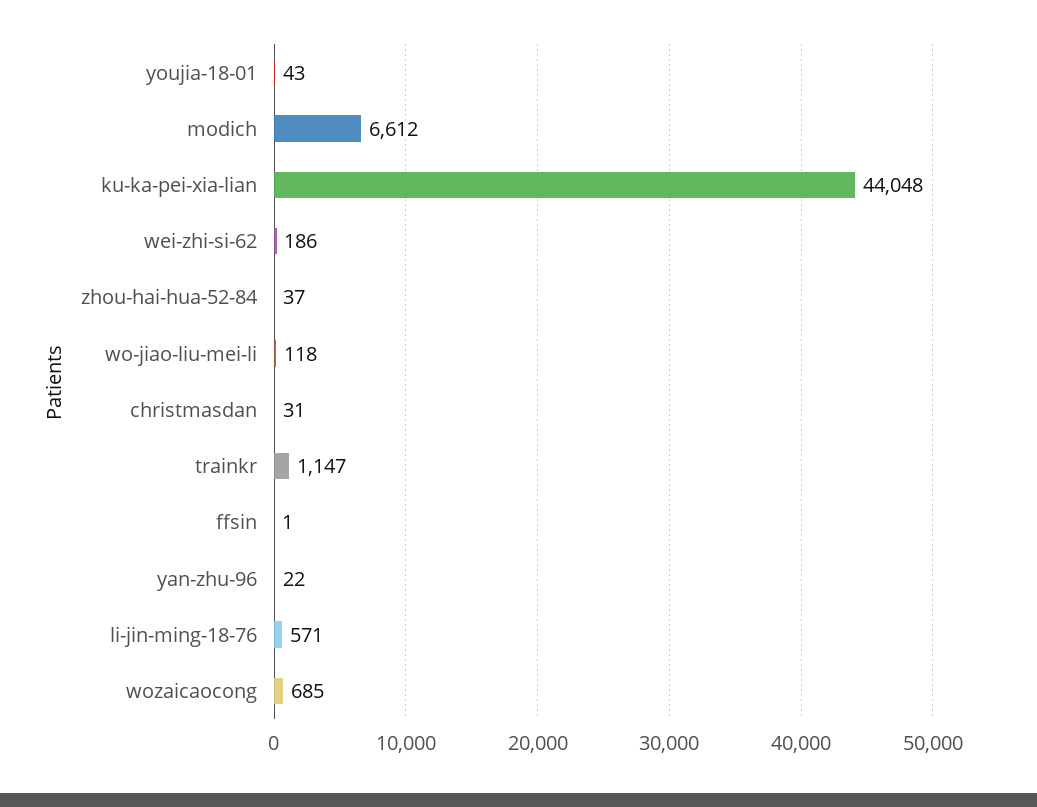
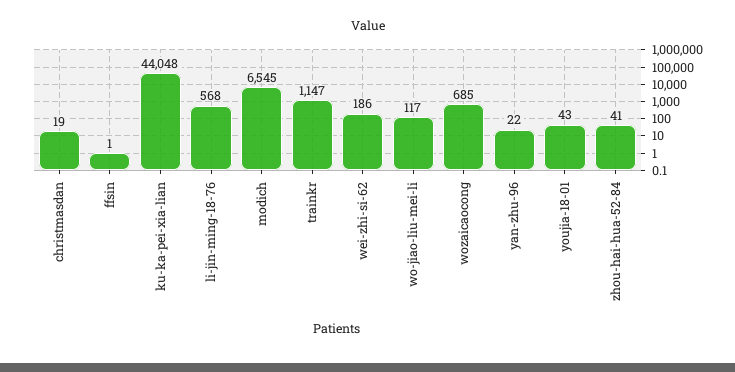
  {
    "youjia-18-01": 43,
-   "modich": 6612,
+   "modich": 6545,
    "ku-ka-pei-xia-lian": 44048,
    "wei-zhi-si-62": 186,
-   "zhou-hai-hua-52-84": 37,
+   "zhou-hai-hua-52-84": 41,
-   "wo-jiao-liu-mei-li": 118,
+   "wo-jiao-liu-mei-li": 117,
-   "christmasdan": 31,
+   "christmasdan": 19,
    "trainkr": 1147,
    "ffsin": 1,
    "yan-zhu-96": 22,
-   "li-jin-ming-18-76": 571,
+   "li-jin-ming-18-76": 568,
    "wozaicaocong": 685
  }

